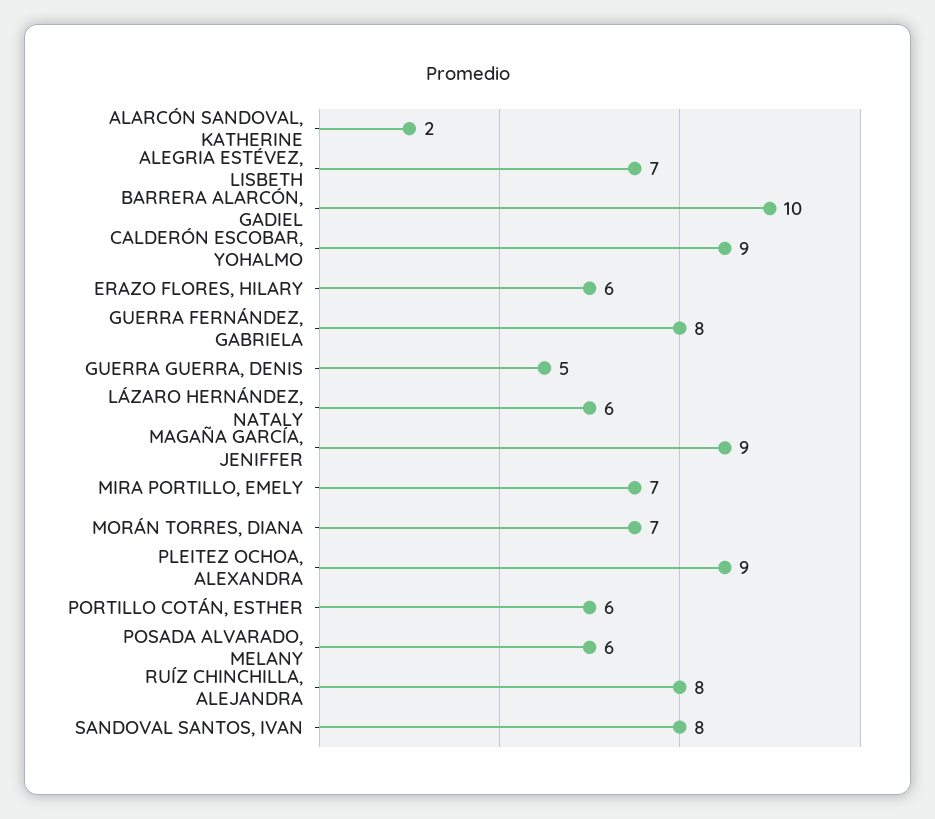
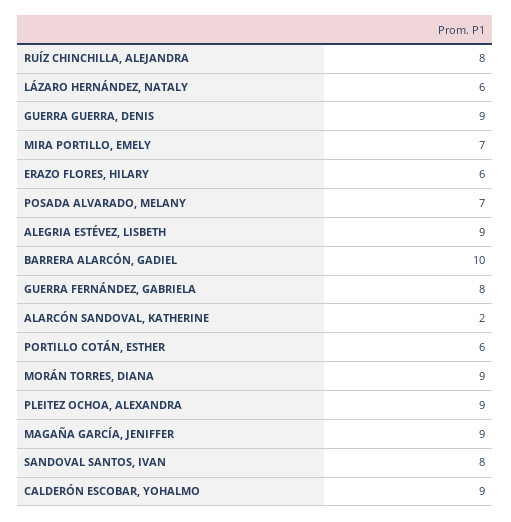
  {
    "ALARCÓN SANDOVAL, KATHERINE": 2,
-   "ALEGRIA ESTÉVEZ, LISBETH": 7,
+   "ALEGRIA ESTÉVEZ, LISBETH": 9,
    "BARRERA ALARCÓN, GADIEL": 10,
    "CALDERÓN ESCOBAR, YOHALMO": 9,
    "ERAZO FLORES, HILARY": 6,
    "GUERRA FERNÁNDEZ, GABRIELA": 8,
-   "GUERRA GUERRA, DENIS": 5,
+   "GUERRA GUERRA, DENIS": 9,
    "LÁZARO HERNÁNDEZ, NATALY": 6,
    "MAGAÑA GARCÍA, JENIFFER": 9,
    "MIRA PORTILLO, EMELY": 7,
-   "MORÁN TORRES, DIANA": 7,
+   "MORÁN TORRES, DIANA": 9,
    "PLEITEZ OCHOA, ALEXANDRA": 9,
    "PORTILLO COTÁN, ESTHER": 6,
-   "POSADA ALVARADO, MELANY": 6,
+   "POSADA ALVARADO, MELANY": 7,
    "RUÍZ CHINCHILLA, ALEJANDRA": 8,
    "SANDOVAL SANTOS, IVAN": 8
  }

